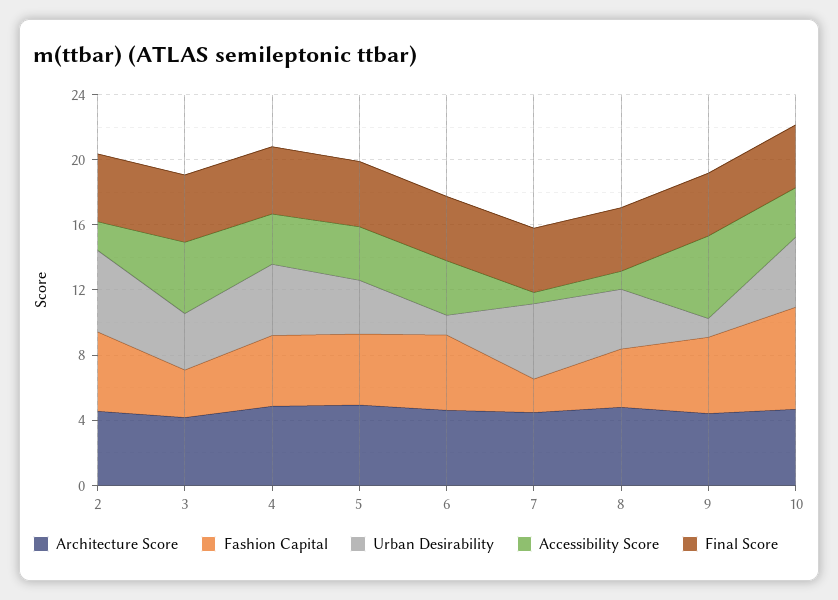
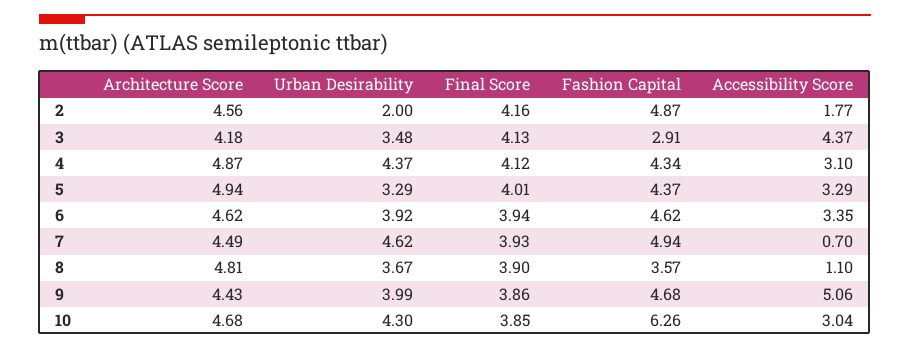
  {
    "Architecture Score": {
      "2": 4.56,
      "3": 4.18,
      "4": 4.87,
      "5": 4.94,
      "6": 4.62,
      "7": 4.49,
      "8": 4.81,
      "9": 4.43,
      "10": 4.68
    },
    "Fashion Capital": {
      "2": 4.87,
      "3": 2.91,
      "4": 4.34,
      "5": 4.37,
      "6": 4.62,
-     "7": 2,
+     "7": 4.94,
      "8": 3.57,
      "9": 4.68,
      "10": 6.26
    },
    "Urban Desirability": {
-     "2": 5,
+     "2": 2,
      "3": 3.48,
      "4": 4.37,
      "5": 3.29,
-     "6": 1,
+     "6": 3.92,
      "7": 4.62,
      "8": 3.67,
-     "9": 1,
+     "9": 3.99,
      "10": 4.3
    },
    "Accessibility Score": {
      "2": 1.77,
      "3": 4.37,
      "4": 3.1,
      "5": 3.29,
      "6": 3.35,
      "7": 0.7,
      "8": 1.1,
      "9": 5.06,
      "10": 3.04
    },
    "Final Score": {
      "2": 4.16,
      "3": 4.13,
      "4": 4.12,
      "5": 4.01,
      "6": 3.94,
      "7": 3.93,
      "8": 3.9,
      "9": 3.86,
      "10": 3.85
    }
  }

